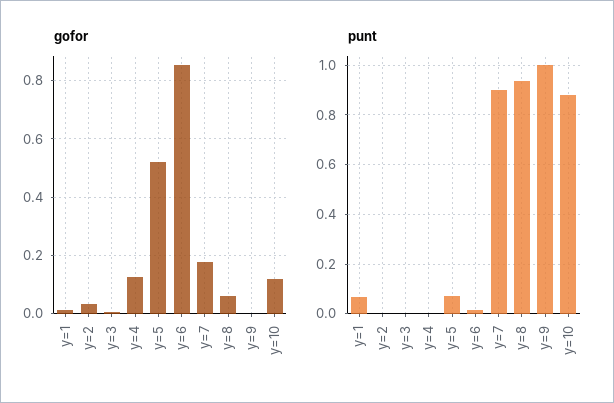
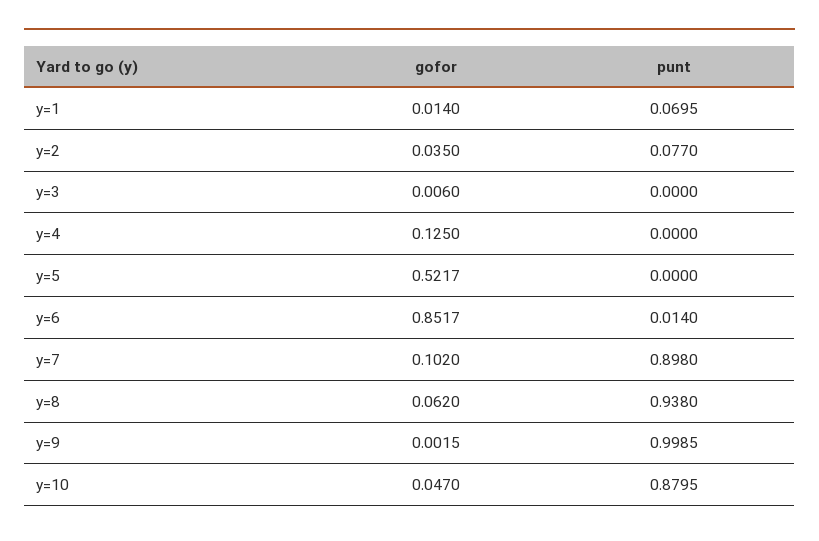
  {
    "gofor": {
      "y=1": 0.014,
      "y=2": 0.035,
      "y=3": 0.006,
      "y=4": 0.125,
      "y=5": 0.5217,
      "y=6": 0.8517,
-     "y=7": 0.175,
+     "y=7": 0.102,
      "y=8": 0.062,
      "y=9": 0.0015,
-     "y=10": 0.125
+     "y=10": 0.047
    },
    "punt": {
      "y=1": 0.0695,
-     "y=2": 0,
+     "y=2": 0.077,
      "y=3": 0,
      "y=4": 0,
-     "y=5": 0.075,
+     "y=5": 0,
      "y=6": 0.014,
      "y=7": 0.898,
      "y=8": 0.938,
      "y=9": 0.9985,
      "y=10": 0.8795
    }
  }

